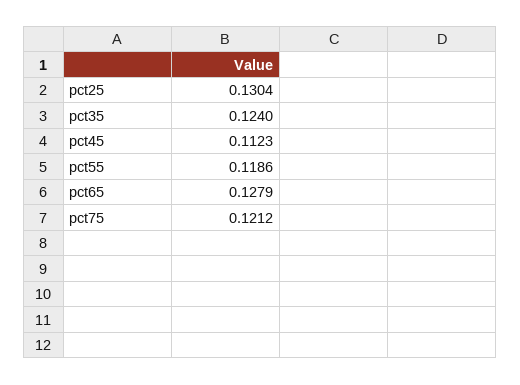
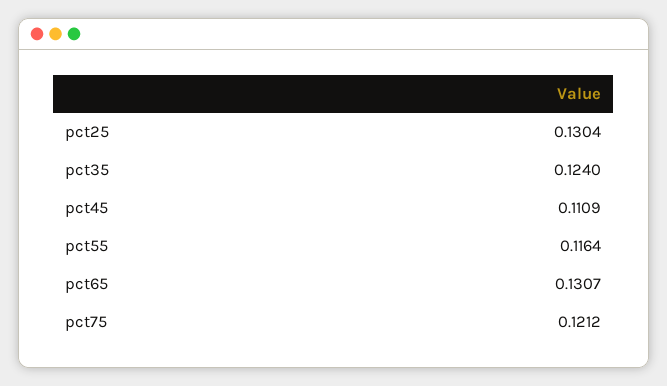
  {
    "pct25": 0.1304,
    "pct35": 0.124,
-   "pct45": 0.1123,
+   "pct45": 0.1109,
-   "pct55": 0.1186,
+   "pct55": 0.1164,
-   "pct65": 0.1279,
+   "pct65": 0.1307,
    "pct75": 0.1212
  }

